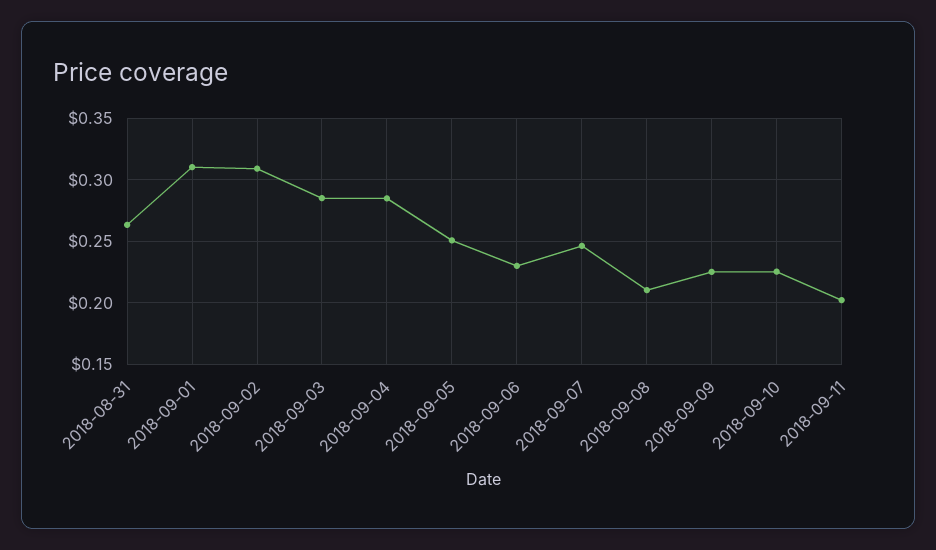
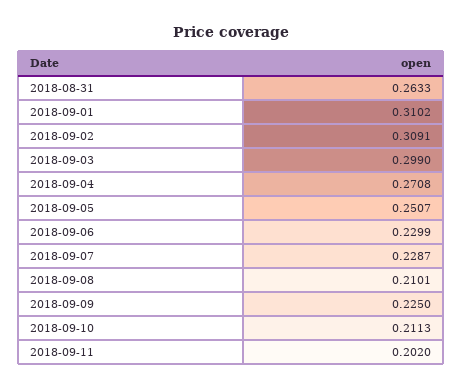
  {
    "2018-08-31": 0.2633,
    "2018-09-01": 0.3102,
    "2018-09-02": 0.3091,
-   "2018-09-03": 0.285,
+   "2018-09-03": 0.299,
-   "2018-09-04": 0.285,
+   "2018-09-04": 0.2708,
    "2018-09-05": 0.2507,
    "2018-09-06": 0.2299,
-   "2018-09-07": 0.245,
+   "2018-09-07": 0.2287,
    "2018-09-08": 0.2101,
    "2018-09-09": 0.225,
-   "2018-09-10": 0.225,
+   "2018-09-10": 0.2113,
    "2018-09-11": 0.202
  }

